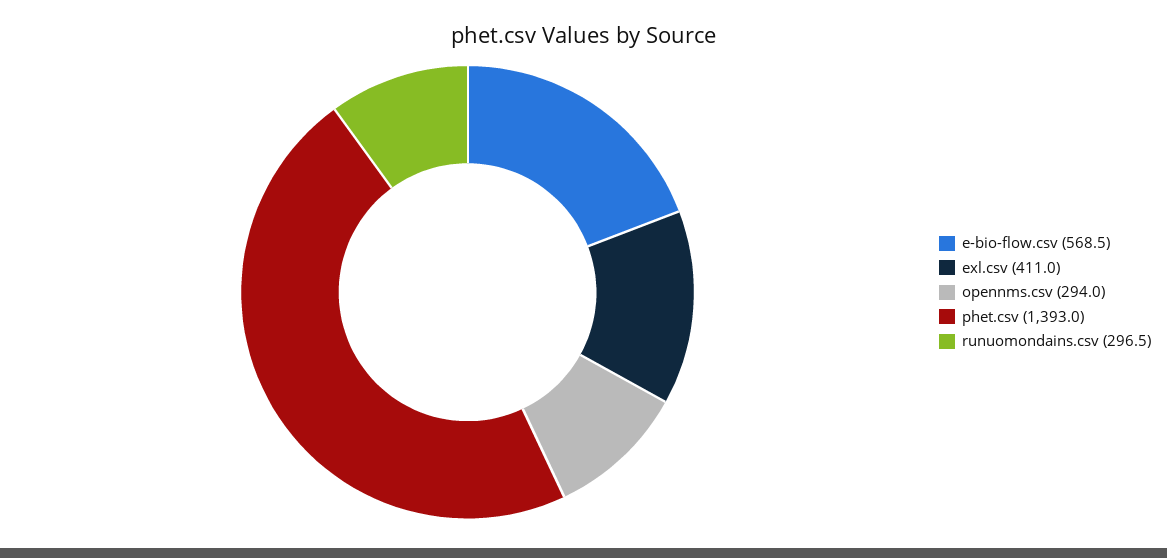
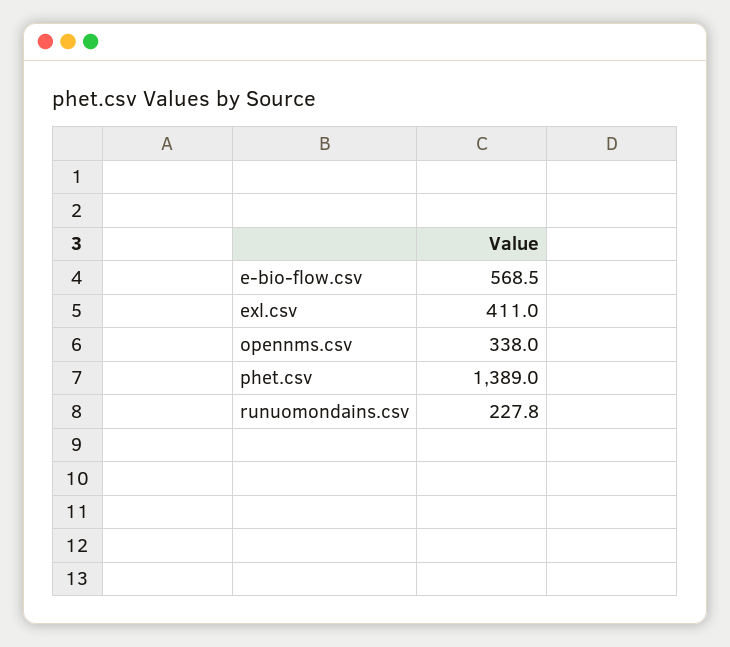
  {
    "e-bio-flow.csv": 568.5,
    "exl.csv": 411,
-   "opennms.csv": 294,
+   "opennms.csv": 338,
-   "phet.csv": 1393,
+   "phet.csv": 1389,
-   "runuomondains.csv": 296.5
+   "runuomondains.csv": 227.8
  }

